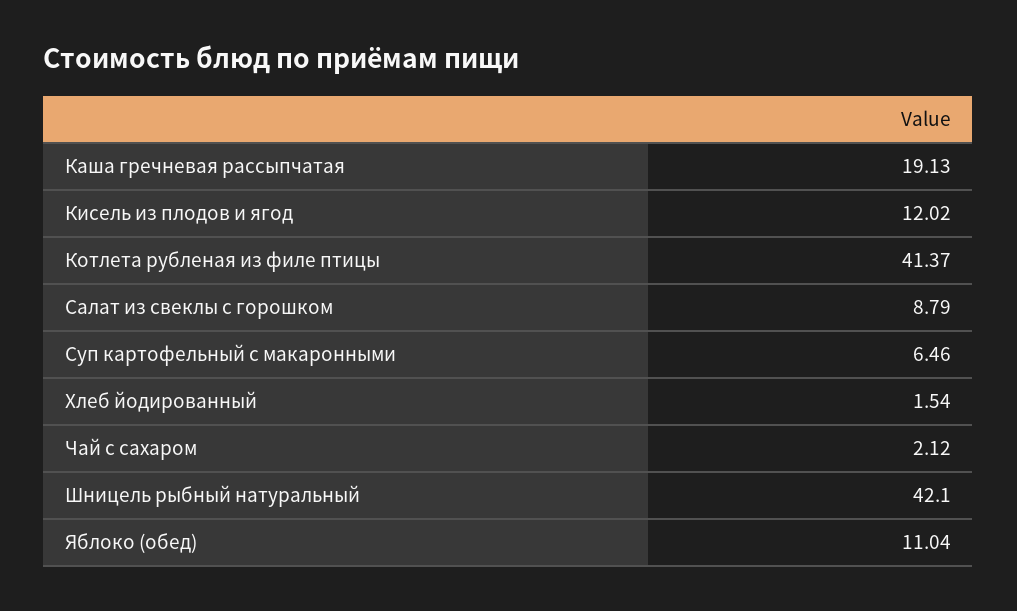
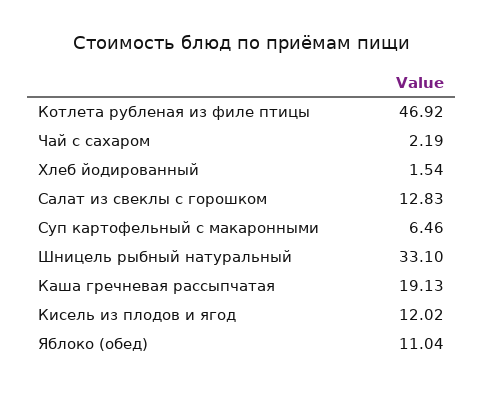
  {
    "Каша гречневая рассыпчатая": 19.13,
    "Кисель из плодов и ягод": 12.02,
-   "Котлета рубленая из филе птицы": 41.37,
+   "Котлета рубленая из филе птицы": 46.92,
-   "Салат из свеклы с горошком": 8.79,
+   "Салат из свеклы с горошком": 12.83,
    "Суп картофельный с макаронными": 6.46,
    "Хлеб йодированный": 1.54,
-   "Чай с сахаром": 2.12,
+   "Чай с сахаром": 2.19,
-   "Шницель рыбный натуральный": 42.1,
+   "Шницель рыбный натуральный": 33.1,
    "Яблоко (обед)": 11.04
  }

